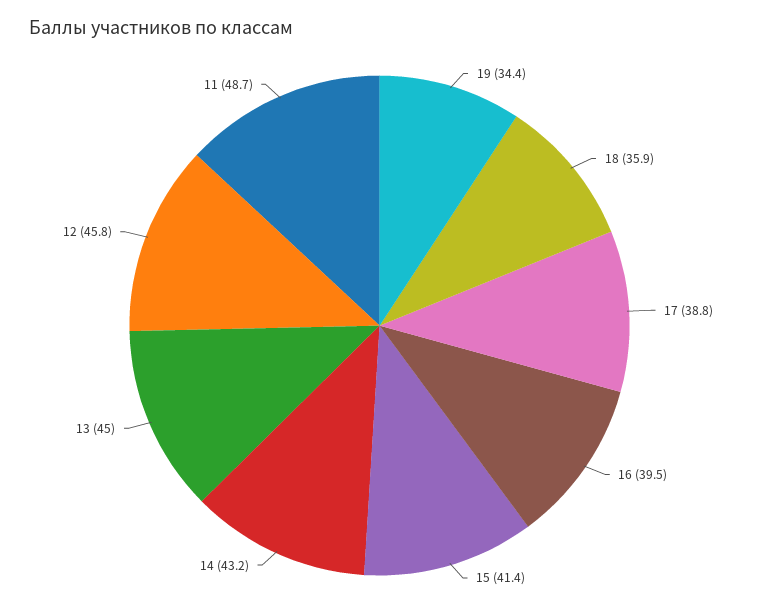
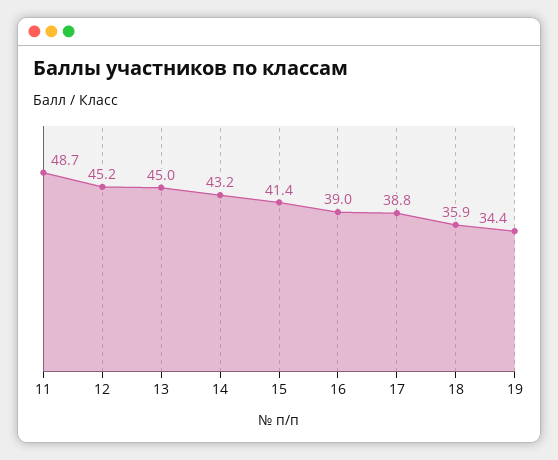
  {
    "19": 34.4,
    "18": 35.9,
    "17": 38.8,
-   "16": 39.5,
+   "16": 39,
    "15": 41.4,
    "14": 43.2,
    "13": 45,
-   "12": 45.8,
+   "12": 45.2,
    "11": 48.7
  }

